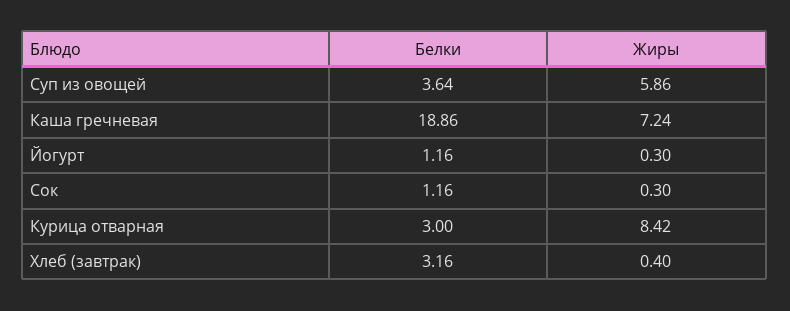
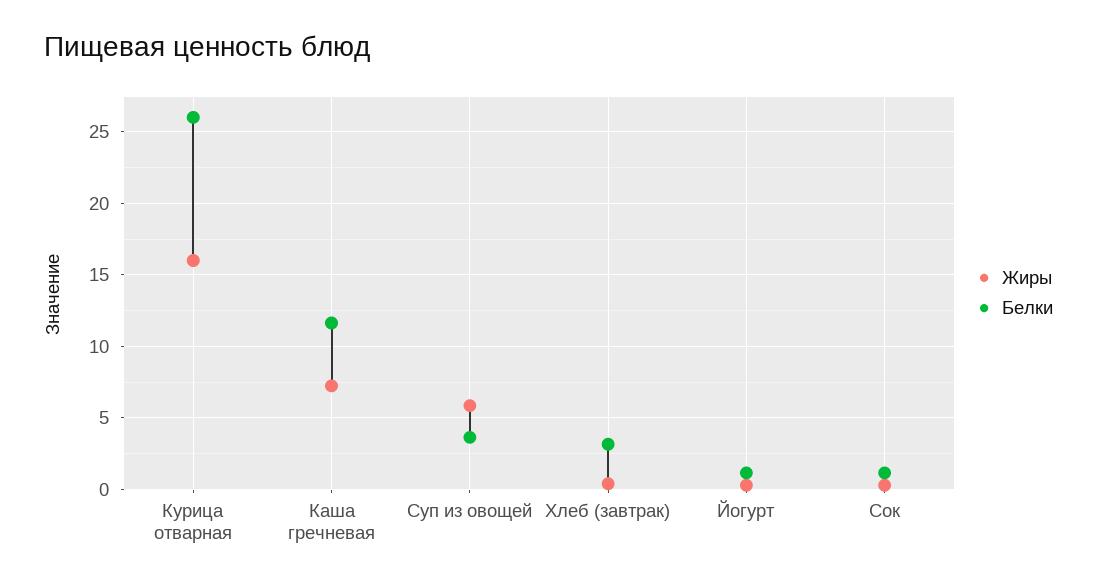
  {
    "Белки": {
      "Суп из овощей": 3.64,
-     "Каша гречневая": 18.86,
+     "Каша гречневая": 11.5,
      "Йогурт": 1.16,
      "Сок": 1.16,
-     "Курица отварная": 3,
+     "Курица отварная": 26,
      "Хлеб (завтрак)": 3.16
    },
    "Жиры": {
      "Суп из овощей": 5.86,
      "Каша гречневая": 7.24,
      "Йогурт": 0.3,
      "Сок": 0.3,
-     "Курица отварная": 8.42,
+     "Курица отварная": 16,
      "Хлеб (завтрак)": 0.4
    }
  }

